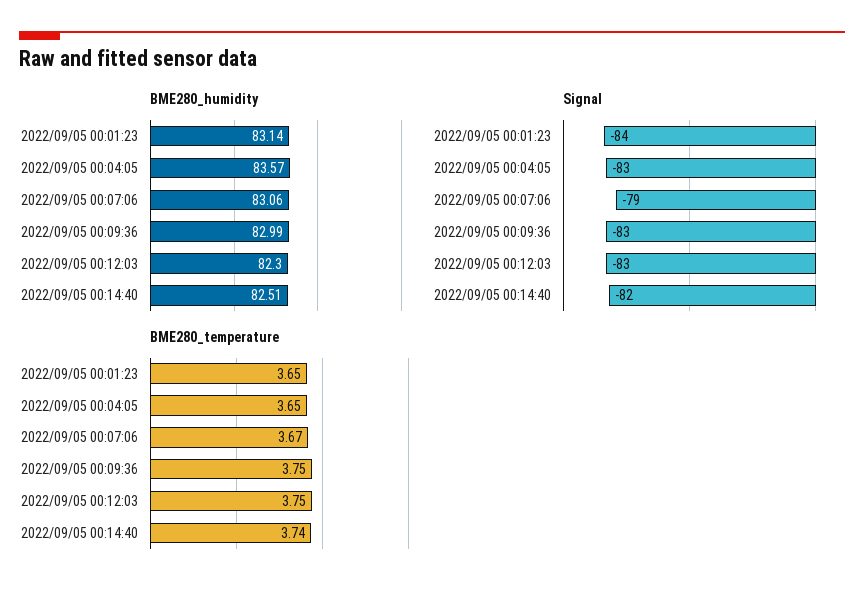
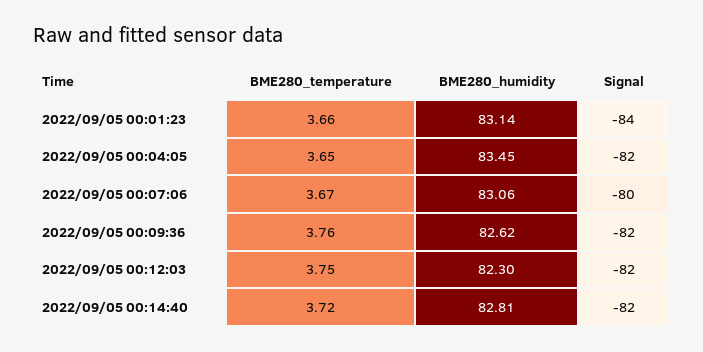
  {
    "BME280_humidity": {
      "2022/09/05 00:01:23": 83.14,
-     "2022/09/05 00:04:05": 83.57,
+     "2022/09/05 00:04:05": 83.45,
      "2022/09/05 00:07:06": 83.06,
-     "2022/09/05 00:09:36": 82.99,
+     "2022/09/05 00:09:36": 82.62,
      "2022/09/05 00:12:03": 82.3,
-     "2022/09/05 00:14:40": 82.51
+     "2022/09/05 00:14:40": 82.81
    },
    "Signal": {
      "2022/09/05 00:01:23": -84,
-     "2022/09/05 00:04:05": -83,
+     "2022/09/05 00:04:05": -82,
-     "2022/09/05 00:07:06": -79,
+     "2022/09/05 00:07:06": -80,
-     "2022/09/05 00:09:36": -83,
+     "2022/09/05 00:09:36": -82,
-     "2022/09/05 00:12:03": -83,
+     "2022/09/05 00:12:03": -82,
      "2022/09/05 00:14:40": -82
    },
    "BME280_temperature": {
-     "2022/09/05 00:01:23": 3.65,
+     "2022/09/05 00:01:23": 3.66,
      "2022/09/05 00:04:05": 3.65,
      "2022/09/05 00:07:06": 3.67,
-     "2022/09/05 00:09:36": 3.75,
+     "2022/09/05 00:09:36": 3.76,
      "2022/09/05 00:12:03": 3.75,
-     "2022/09/05 00:14:40": 3.74
+     "2022/09/05 00:14:40": 3.72
    }
  }

